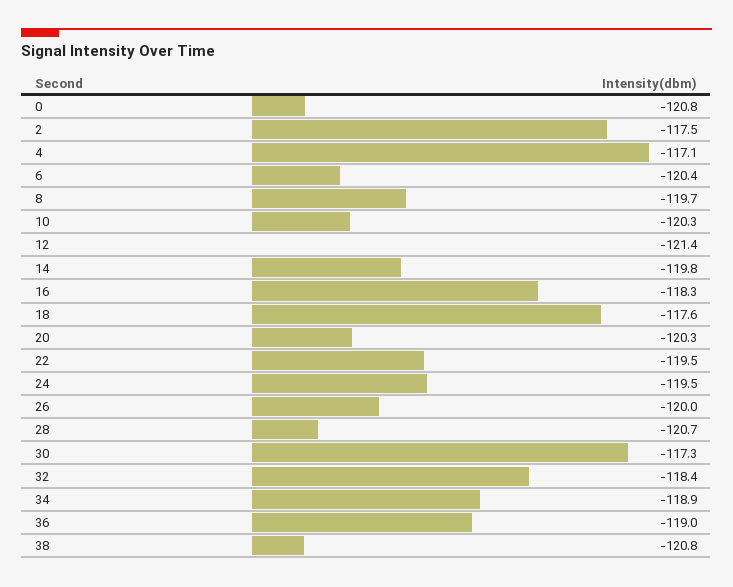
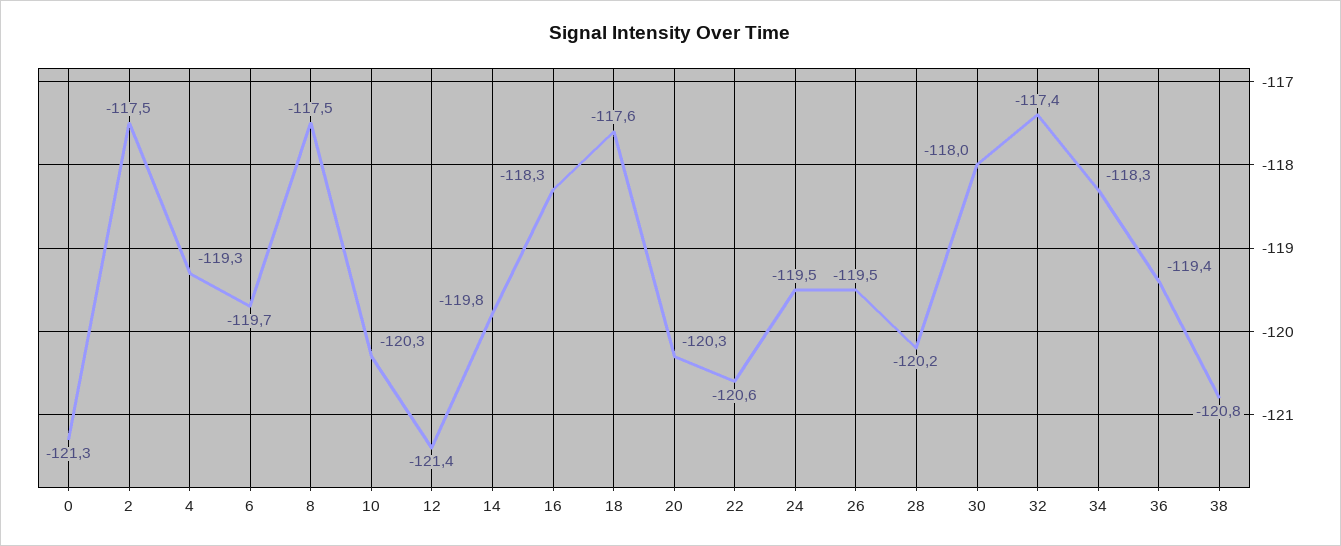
  {
-   "0": -120.8,
+   "0": -121.3,
    "2": -117.5,
-   "4": -117.1,
+   "4": -119.3,
-   "6": -120.4,
+   "6": -119.7,
-   "8": -119.7,
+   "8": -117.5,
    "10": -120.3,
    "12": -121.4,
    "14": -119.8,
    "16": -118.3,
    "18": -117.6,
    "20": -120.3,
-   "22": -119.5,
+   "22": -120.6,
    "24": -119.5,
-   "26": -120,
+   "26": -119.5,
-   "28": -120.7,
+   "28": -120.2,
-   "30": -117.3,
+   "30": -118,
-   "32": -118.4,
+   "32": -117.4,
-   "34": -118.9,
+   "34": -118.3,
-   "36": -119,
+   "36": -119.4,
    "38": -120.8
  }

